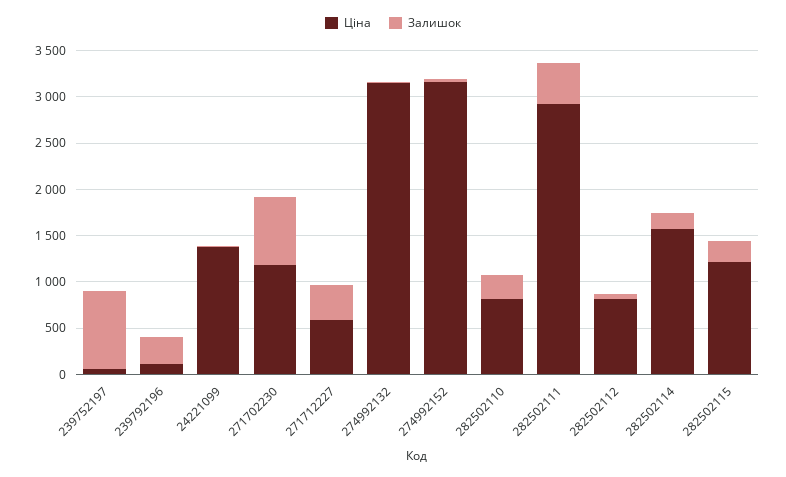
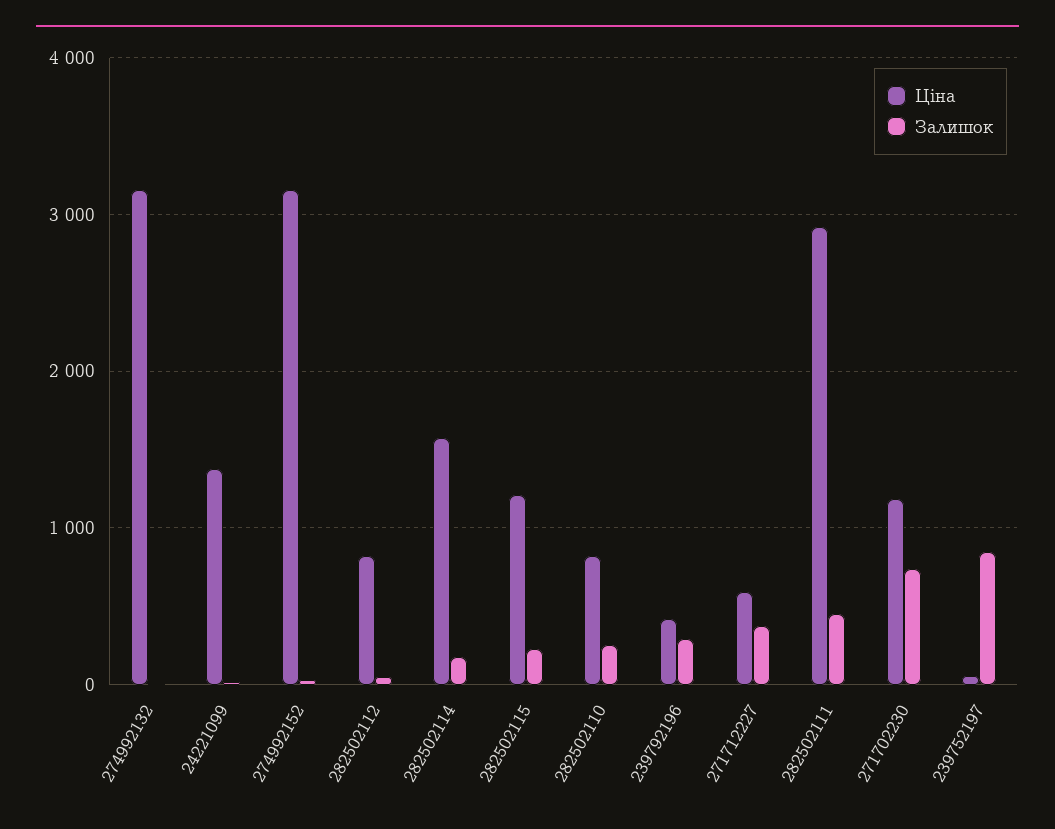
  {
    "Ціна": {
      "239752197": 100,
-     "239792196": 100,
+     "239792196": 400,
      "24221099": 1400,
      "271702230": 1200,
      "271712227": 600,
      "274992132": 3200,
      "274992152": 3200,
      "282502110": 800,
      "282502111": 2900,
      "282502112": 800,
      "282502114": 1600,
      "282502115": 1200
    },
    "Залишок": {
      "239752197": 800,
      "239792196": 300,
      "24221099": 0,
      "271702230": 700,
      "271712227": 400,
      "274992132": 0,
      "274992152": 0,
      "282502110": 300,
      "282502111": 500,
      "282502112": 0,
      "282502114": 200,
      "282502115": 200
    }
  }

